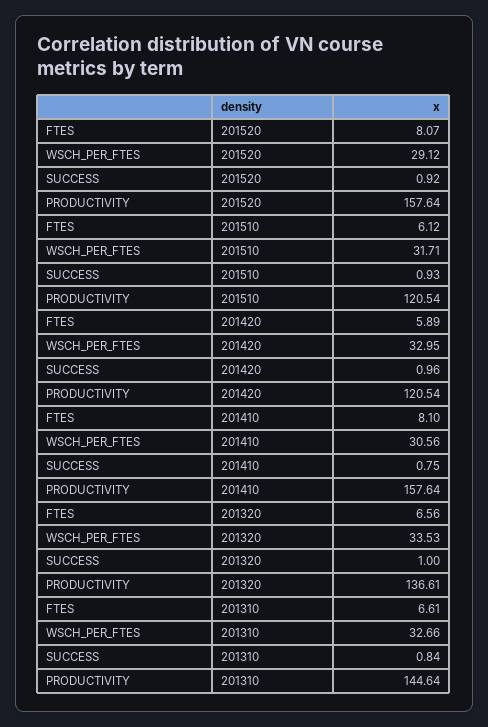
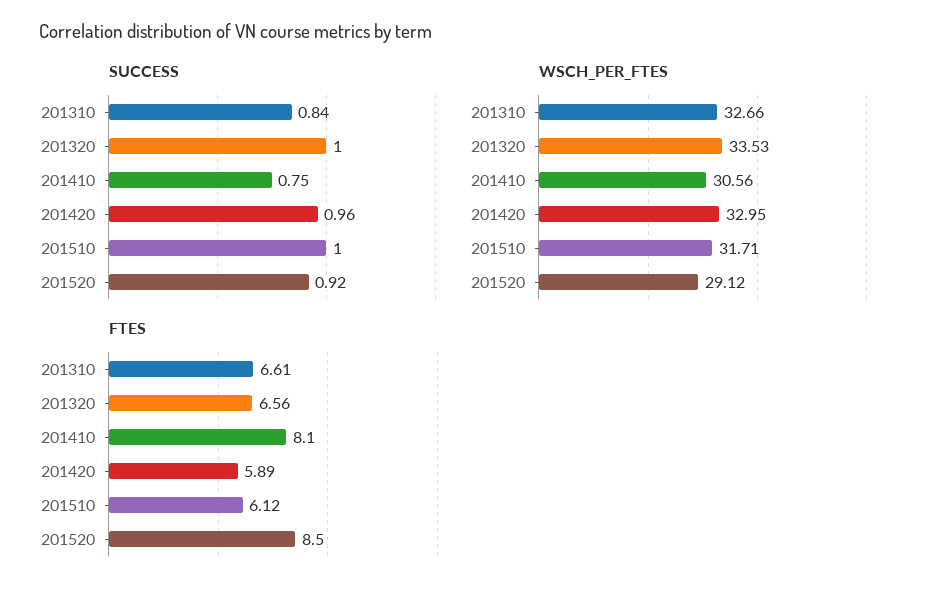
  {
    "FTES": {
-     "201520": 8.07,
+     "201520": 8.5,
      "201510": 6.12,
      "201420": 5.89,
      "201410": 8.1,
      "201320": 6.56,
      "201310": 6.61
    },
    "WSCH_PER_FTES": {
      "201520": 29.12,
      "201510": 31.71,
      "201420": 32.95,
      "201410": 30.56,
      "201320": 33.53,
      "201310": 32.66
    },
    "SUCCESS": {
      "201520": 0.92,
-     "201510": 0.93,
+     "201510": 1,
      "201420": 0.96,
      "201410": 0.75,
      "201320": 1,
      "201310": 0.84
-   },
+   }
-   "PRODUCTIVITY": {
-     "201520": 157.64,
-     "201510": 120.54,
-     "201420": 120.54,
-     "201410": 157.64,
-     "201320": 136.61,
-     "201310": 144.64
-   }
  }

